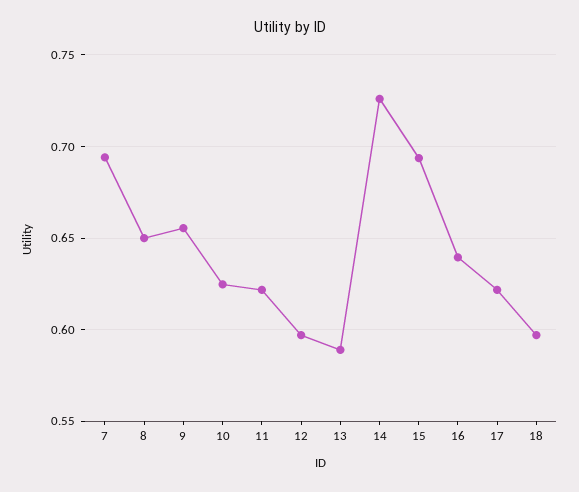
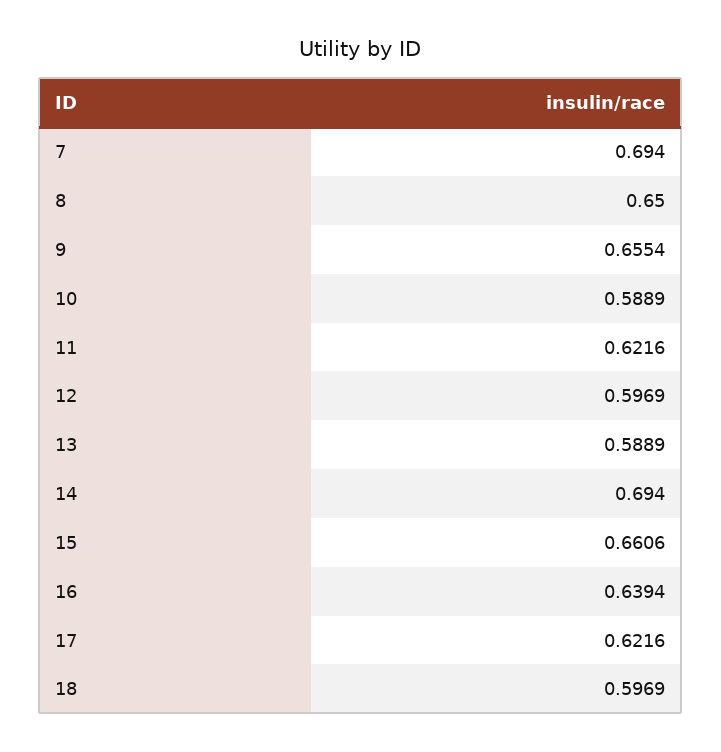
  {
    "7": 0.694,
    "8": 0.65,
    "9": 0.6554,
-   "10": 0.625,
+   "10": 0.5889,
    "11": 0.6216,
    "12": 0.5969,
    "13": 0.5889,
-   "14": 0.725,
+   "14": 0.694,
-   "15": 0.695,
+   "15": 0.6606,
    "16": 0.6394,
    "17": 0.6216,
    "18": 0.5969
  }

